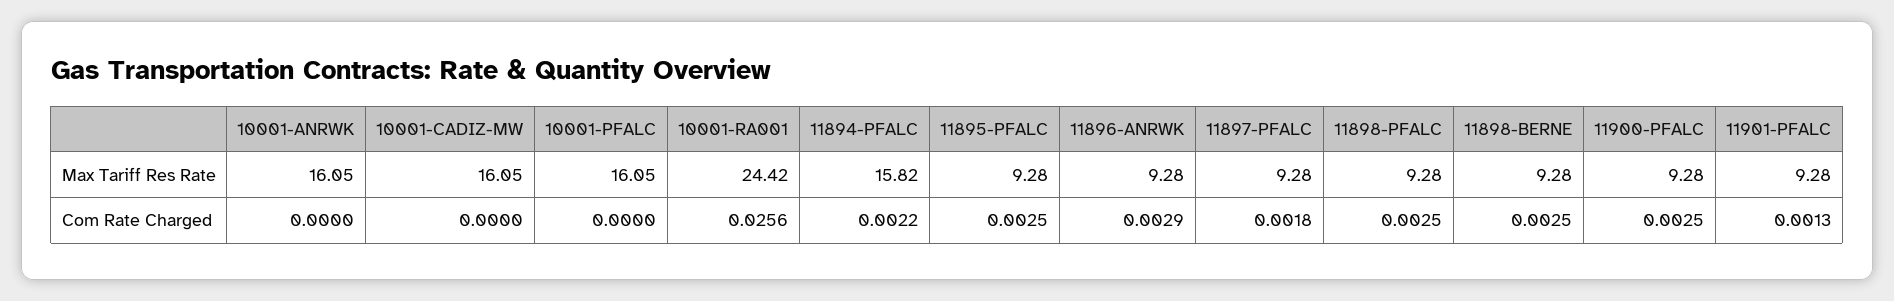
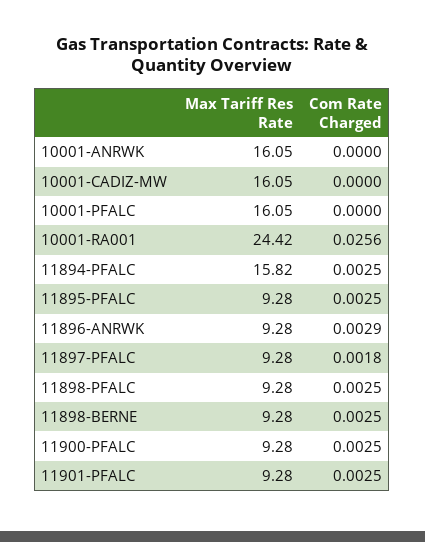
  {
    "10001-ANRWK": {
      "Max Tariff Res Rate": 16.05,
      "Com Rate Charged": 0
    },
    "10001-CADIZ-MW": {
      "Max Tariff Res Rate": 16.05,
      "Com Rate Charged": 0
    },
    "10001-PFALC": {
      "Max Tariff Res Rate": 16.05,
      "Com Rate Charged": 0
    },
    "10001-RA001": {
      "Max Tariff Res Rate": 24.42,
      "Com Rate Charged": 0.0256
    },
    "11894-PFALC": {
      "Max Tariff Res Rate": 15.82,
-     "Com Rate Charged": 0.0022
+     "Com Rate Charged": 0.0025
    },
    "11895-PFALC": {
      "Max Tariff Res Rate": 9.28,
      "Com Rate Charged": 0.0025
    },
    "11896-ANRWK": {
      "Max Tariff Res Rate": 9.28,
      "Com Rate Charged": 0.0029
    },
    "11897-PFALC": {
      "Max Tariff Res Rate": 9.28,
      "Com Rate Charged": 0.0018
    },
    "11898-PFALC": {
      "Max Tariff Res Rate": 9.28,
      "Com Rate Charged": 0.0025
    },
    "11898-BERNE": {
      "Max Tariff Res Rate": 9.28,
      "Com Rate Charged": 0.0025
    },
    "11900-PFALC": {
      "Max Tariff Res Rate": 9.28,
      "Com Rate Charged": 0.0025
    },
    "11901-PFALC": {
      "Max Tariff Res Rate": 9.28,
-     "Com Rate Charged": 0.0013
+     "Com Rate Charged": 0.0025
    }
  }

